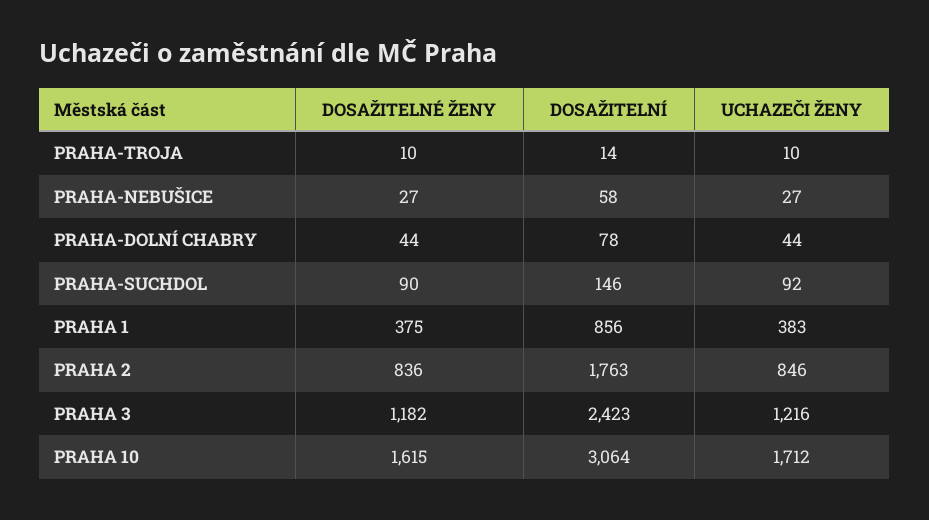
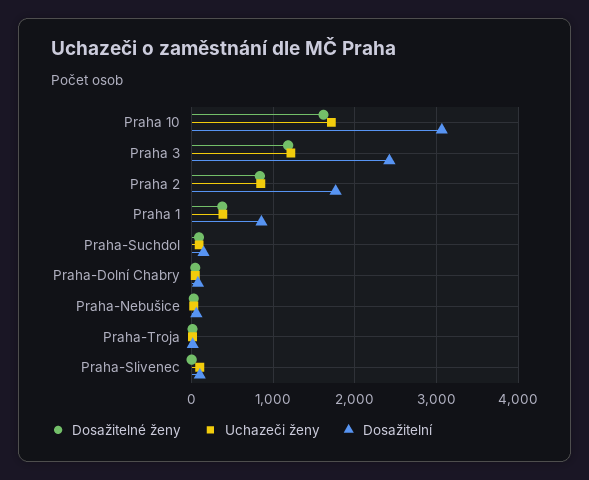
  {
    "DOSAŽITELNÉ ŽENY": {
      "PRAHA-TROJA": 10,
      "PRAHA-NEBUŠICE": 27,
      "PRAHA-DOLNÍ CHABRY": 44,
      "PRAHA-SUCHDOL": 90,
      "PRAHA 1": 375,
      "PRAHA 2": 836,
      "PRAHA 3": 1182,
-     "PRAHA 10": 1615
+     "PRAHA 10": 1615,
+     "Praha-Slivenec": 0
    },
    "DOSAŽITELNÍ": {
      "PRAHA-TROJA": 14,
      "PRAHA-NEBUŠICE": 58,
      "PRAHA-DOLNÍ CHABRY": 78,
      "PRAHA-SUCHDOL": 146,
      "PRAHA 1": 856,
      "PRAHA 2": 1763,
      "PRAHA 3": 2423,
-     "PRAHA 10": 3064
+     "PRAHA 10": 3064,
+     "Praha-Slivenec": 100
    },
    "UCHAZEČI ŽENY": {
      "PRAHA-TROJA": 10,
      "PRAHA-NEBUŠICE": 27,
      "PRAHA-DOLNÍ CHABRY": 44,
      "PRAHA-SUCHDOL": 92,
      "PRAHA 1": 383,
      "PRAHA 2": 846,
      "PRAHA 3": 1216,
-     "PRAHA 10": 1712
+     "PRAHA 10": 1712,
+     "Praha-Slivenec": 100
    }
  }

